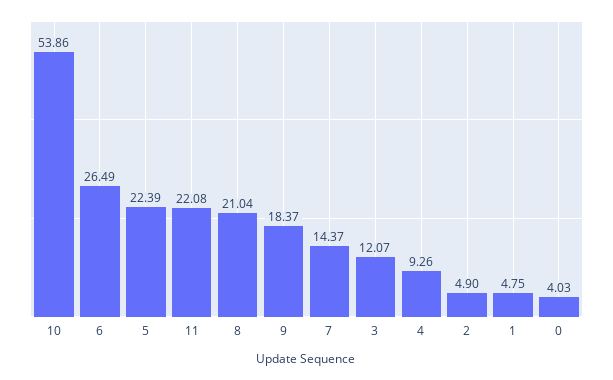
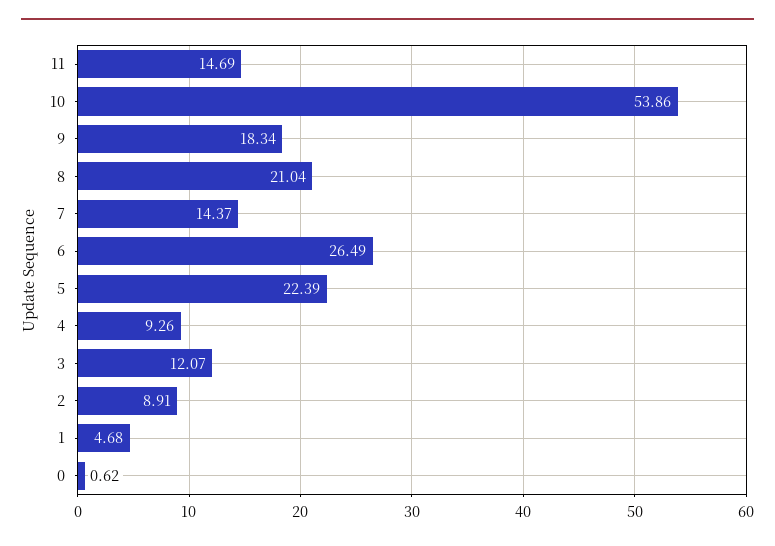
  {
    "10": 53.86,
    "6": 26.49,
    "5": 22.39,
-   "11": 22.08,
+   "11": 14.69,
    "8": 21.04,
-   "9": 18.37,
+   "9": 18.34,
    "7": 14.37,
    "3": 12.07,
    "4": 9.26,
-   "2": 4.9,
+   "2": 8.91,
-   "1": 4.75,
+   "1": 4.68,
-   "0": 4.03
+   "0": 0.62
  }

